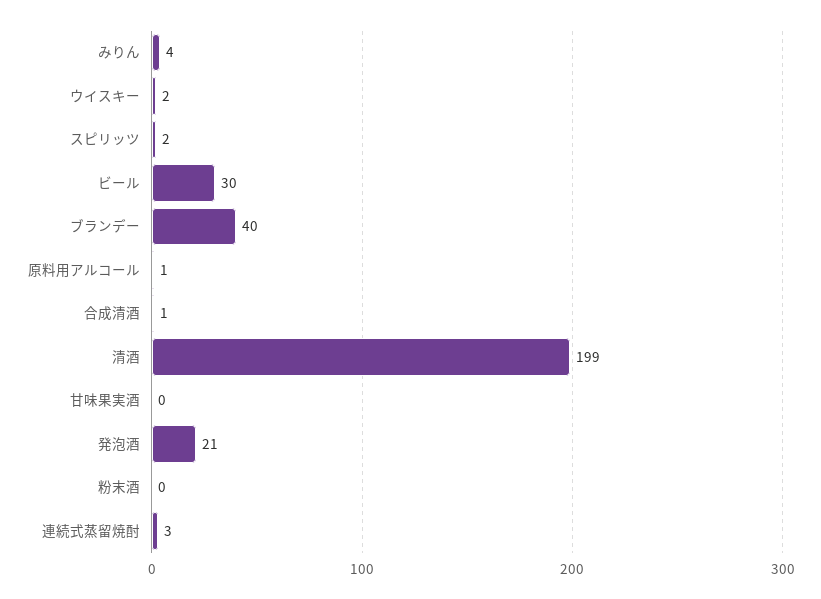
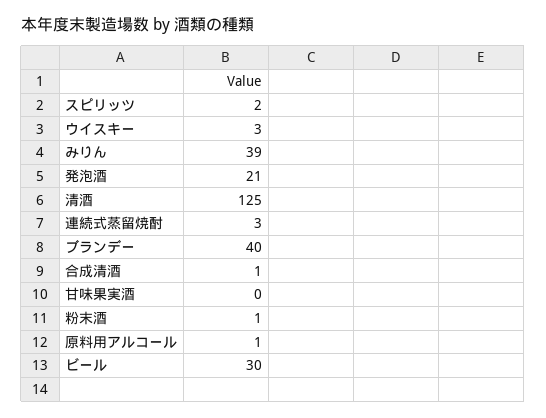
  {
-   "みりん": 4,
+   "みりん": 39,
-   "ウイスキー": 2,
+   "ウイスキー": 3,
    "スピリッツ": 2,
    "ビール": 30,
    "ブランデー": 40,
    "原料用アルコール": 1,
    "合成清酒": 1,
-   "清酒": 199,
+   "清酒": 125,
    "甘味果実酒": 0,
    "発泡酒": 21,
-   "粉末酒": 0,
+   "粉末酒": 1,
    "連続式蒸留焼酎": 3
  }

